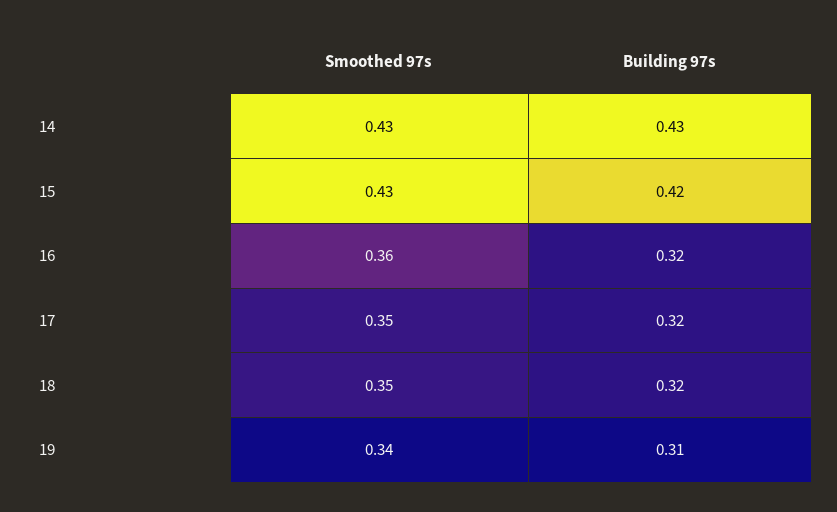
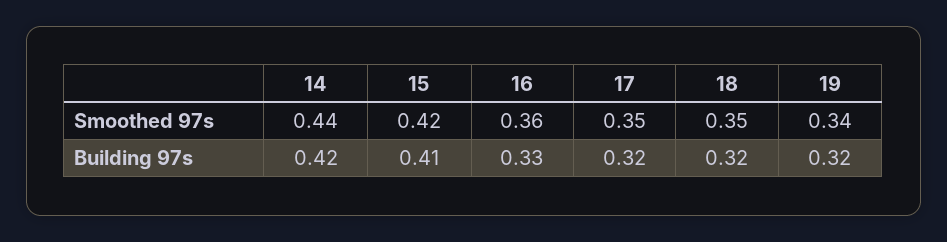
  {
    "Smoothed 97s": {
-     "14": 0.43,
+     "14": 0.44,
-     "15": 0.43,
+     "15": 0.42,
      "16": 0.36,
      "17": 0.35,
      "18": 0.35,
      "19": 0.34
    },
    "Building 97s": {
-     "14": 0.43,
+     "14": 0.42,
-     "15": 0.42,
+     "15": 0.41,
-     "16": 0.32,
+     "16": 0.33,
      "17": 0.32,
      "18": 0.32,
-     "19": 0.31
+     "19": 0.32
    }
  }

